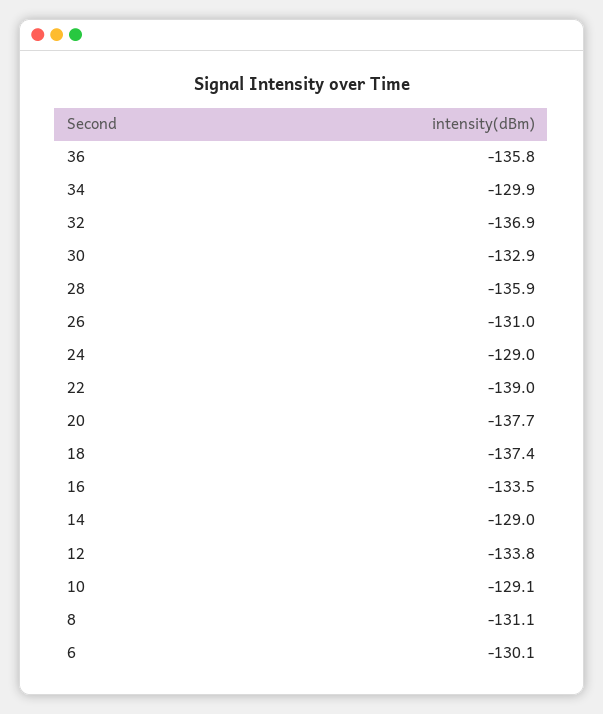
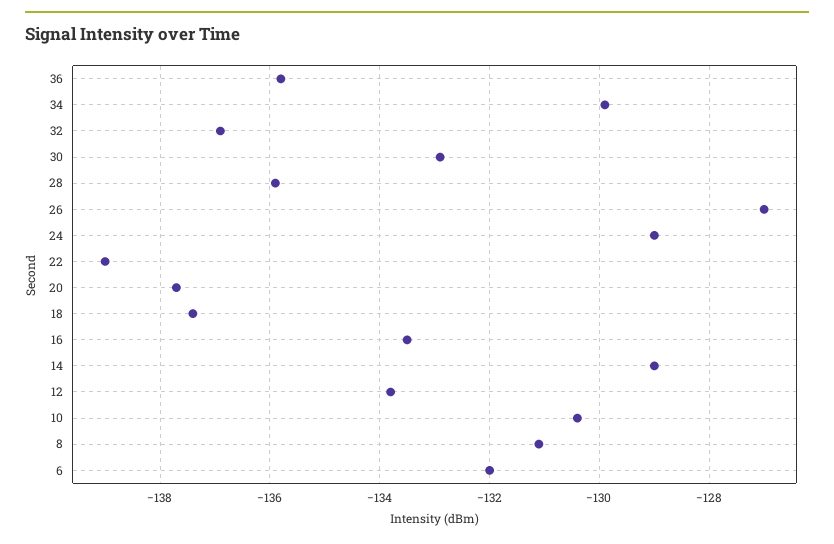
  {
    "36": -135.8,
    "34": -129.9,
    "32": -136.9,
    "30": -132.9,
    "28": -135.9,
-   "26": -131,
+   "26": -127,
    "24": -129,
    "22": -139,
    "20": -137.7,
    "18": -137.4,
    "16": -133.5,
    "14": -129,
    "12": -133.8,
-   "10": -129.1,
+   "10": -130.5,
    "8": -131.1,
-   "6": -130.1
+   "6": -132
  }

